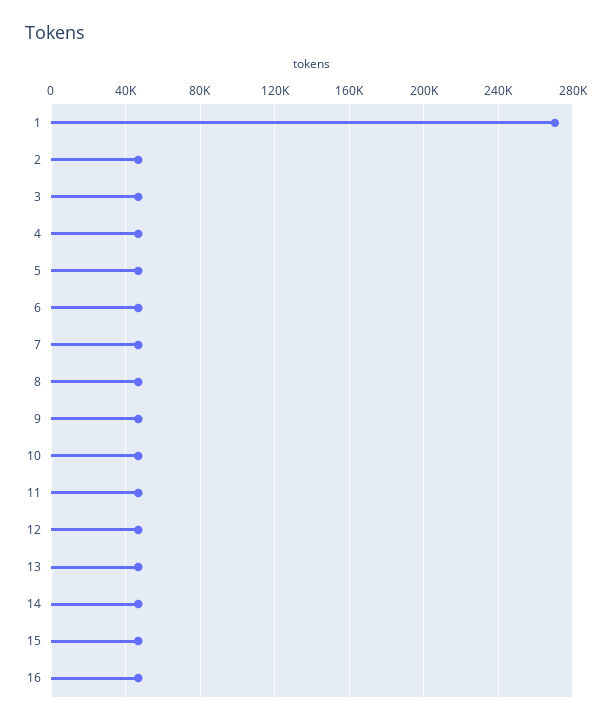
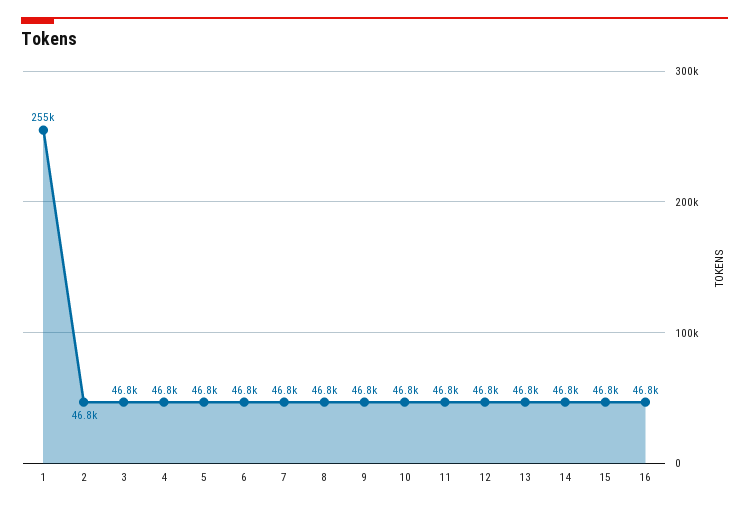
  {
-   "1": 270000,
+   "1": 255000,
    "2": 46800,
    "3": 46800,
    "4": 46800,
    "5": 46800,
    "6": 46800,
    "7": 46800,
    "8": 46800,
    "9": 46800,
    "10": 46800,
    "11": 46800,
    "12": 46800,
    "13": 46800,
    "14": 46800,
    "15": 46800,
    "16": 46800
  }

